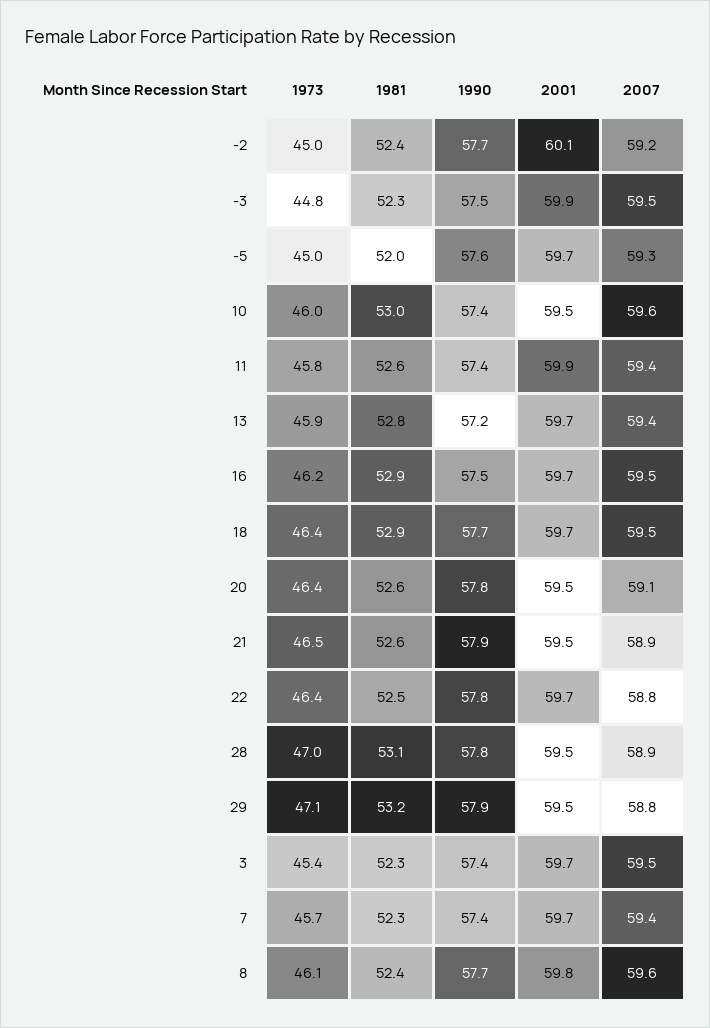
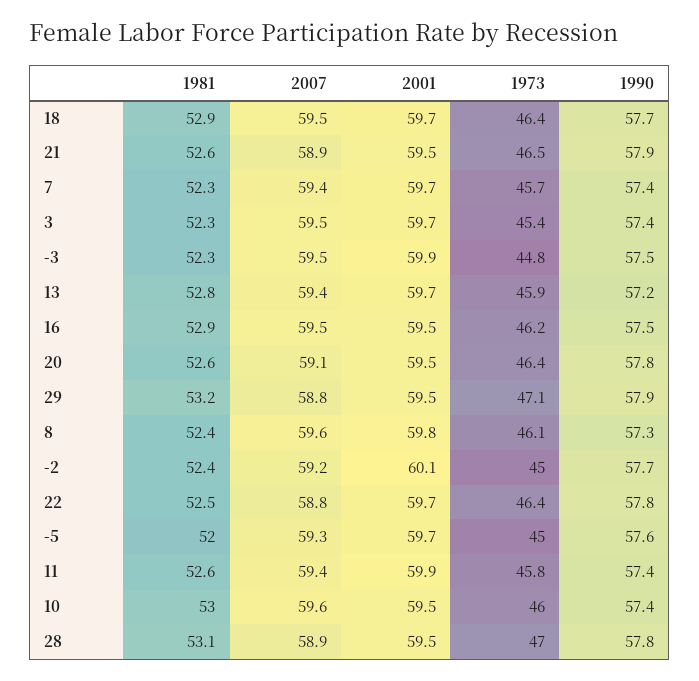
  {
    "1973": {
      "-2": 45,
      "-3": 44.8,
      "-5": 45,
      "10": 46,
      "11": 45.8,
      "13": 45.9,
      "16": 46.2,
      "18": 46.4,
      "20": 46.4,
      "21": 46.5,
      "22": 46.4,
      "28": 47,
      "29": 47.1,
      "3": 45.4,
      "7": 45.7,
      "8": 46.1
    },
    "1981": {
      "-2": 52.4,
      "-3": 52.3,
      "-5": 52,
      "10": 53,
      "11": 52.6,
      "13": 52.8,
      "16": 52.9,
      "18": 52.9,
      "20": 52.6,
      "21": 52.6,
      "22": 52.5,
      "28": 53.1,
      "29": 53.2,
      "3": 52.3,
      "7": 52.3,
      "8": 52.4
    },
    "1990": {
      "-2": 57.7,
      "-3": 57.5,
      "-5": 57.6,
      "10": 57.4,
      "11": 57.4,
      "13": 57.2,
      "16": 57.5,
      "18": 57.7,
      "20": 57.8,
      "21": 57.9,
      "22": 57.8,
      "28": 57.8,
      "29": 57.9,
      "3": 57.4,
      "7": 57.4,
-     "8": 57.7
+     "8": 57.3
    },
    "2001": {
      "-2": 60.1,
      "-3": 59.9,
      "-5": 59.7,
      "10": 59.5,
      "11": 59.9,
      "13": 59.7,
-     "16": 59.7,
+     "16": 59.5,
      "18": 59.7,
      "20": 59.5,
      "21": 59.5,
      "22": 59.7,
      "28": 59.5,
      "29": 59.5,
      "3": 59.7,
      "7": 59.7,
      "8": 59.8
    },
    "2007": {
      "-2": 59.2,
      "-3": 59.5,
      "-5": 59.3,
      "10": 59.6,
      "11": 59.4,
      "13": 59.4,
      "16": 59.5,
      "18": 59.5,
      "20": 59.1,
      "21": 58.9,
      "22": 58.8,
      "28": 58.9,
      "29": 58.8,
      "3": 59.5,
      "7": 59.4,
      "8": 59.6
    }
  }

